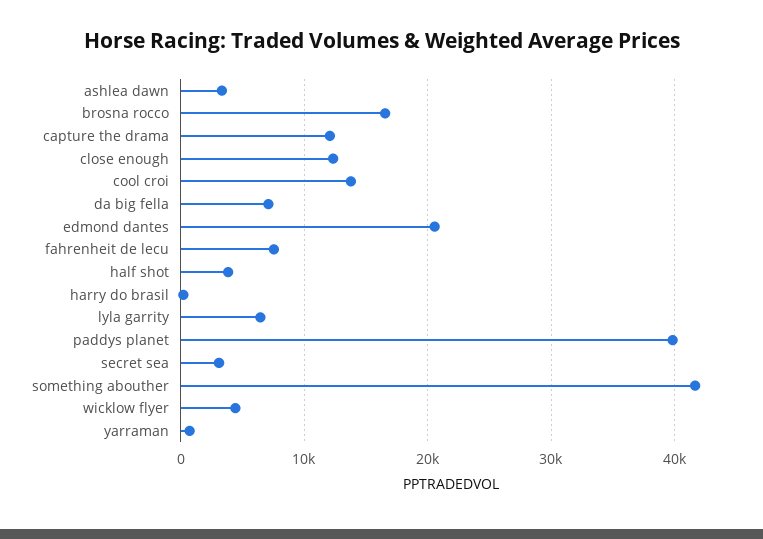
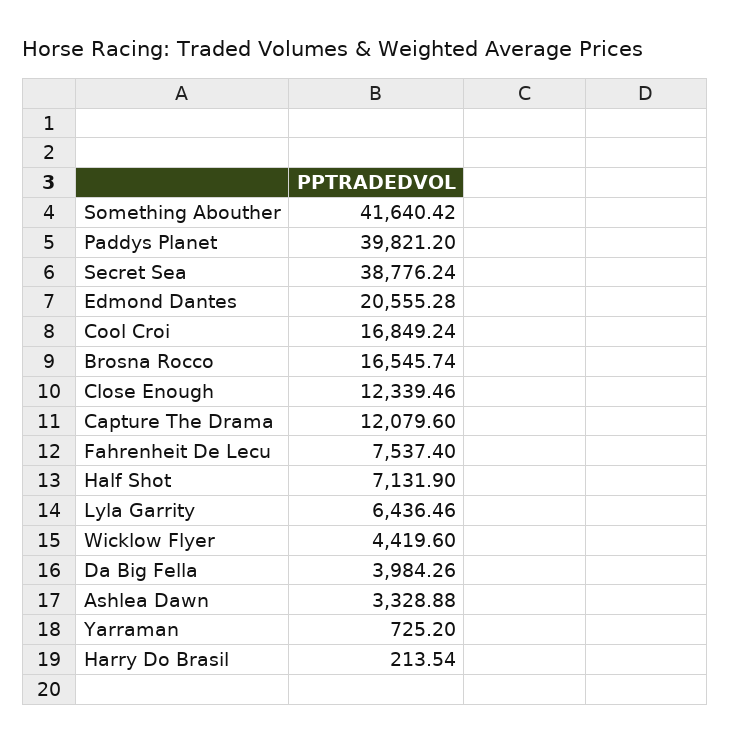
  {
    "ashlea dawn": 3328.88,
    "brosna rocco": 16545.74,
    "capture the drama": 12079.6,
    "close enough": 12339.46,
-   "cool croi": 14000,
+   "cool croi": 16849.24,
-   "da big fella": 7000,
+   "da big fella": 3984.26,
    "edmond dantes": 20555.28,
    "fahrenheit de lecu": 7537.4,
-   "half shot": 4000,
+   "half shot": 7131.9,
    "harry do brasil": 213.54,
    "lyla garrity": 6436.46,
    "paddys planet": 39821.2,
-   "secret sea": 3000,
+   "secret sea": 38776.24,
    "something abouther": 41640.42,
    "wicklow flyer": 4419.6,
    "yarraman": 725.2
  }

